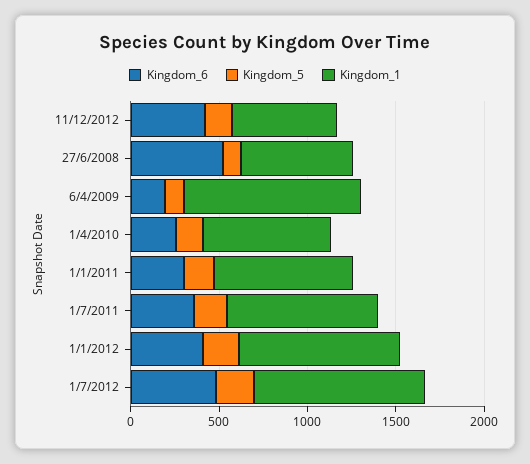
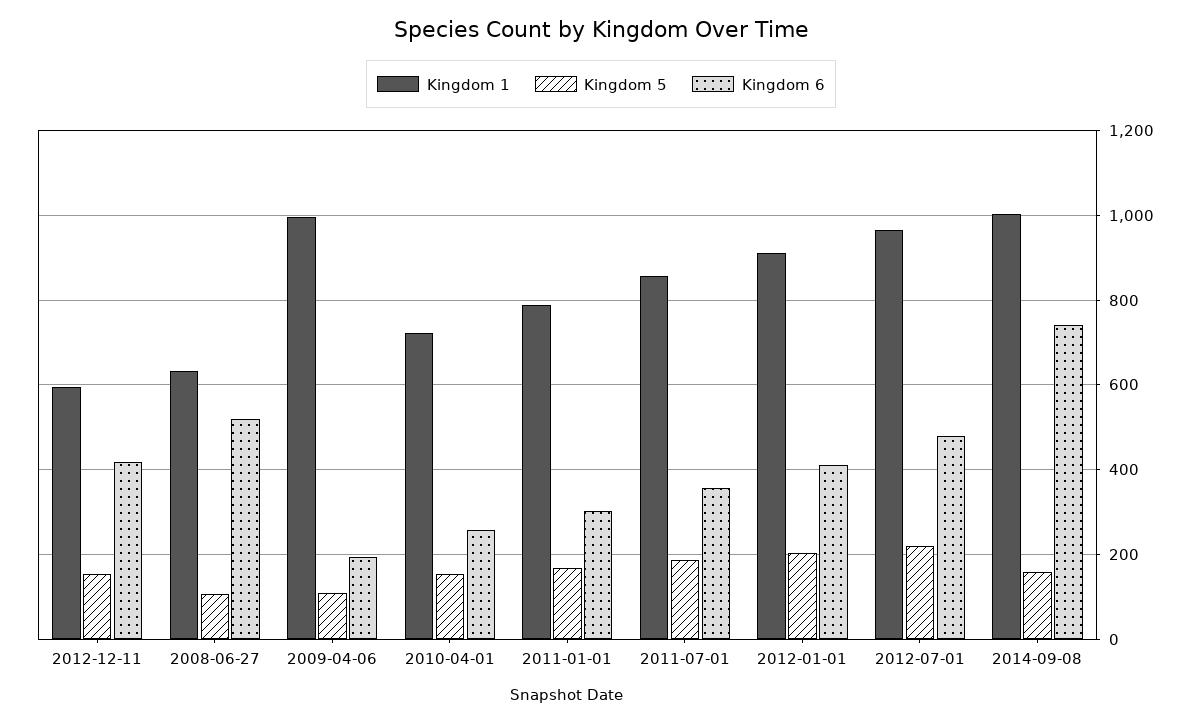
  {
    "Kingdom_6": {
      "11/12/2012": 420,
      "27/6/2008": 520,
      "6/4/2009": 200,
      "1/4/2010": 260,
      "1/1/2011": 300,
      "1/7/2011": 360,
      "1/1/2012": 420,
-     "1/7/2012": 480
+     "1/7/2012": 480,
+     "2014-09-08": 740
    },
    "Kingdom_5": {
      "11/12/2012": 160,
      "27/6/2008": 100,
      "6/4/2009": 100,
      "1/4/2010": 160,
      "1/1/2011": 160,
      "1/7/2011": 180,
      "1/1/2012": 200,
-     "1/7/2012": 220
+     "1/7/2012": 220,
+     "2014-09-08": 160
    },
    "Kingdom_1": {
      "11/12/2012": 600,
      "27/6/2008": 640,
      "6/4/2009": 1000,
      "1/4/2010": 720,
      "1/1/2011": 780,
      "1/7/2011": 860,
      "1/1/2012": 920,
-     "1/7/2012": 960
+     "1/7/2012": 960,
+     "2014-09-08": 1000
    }
  }

